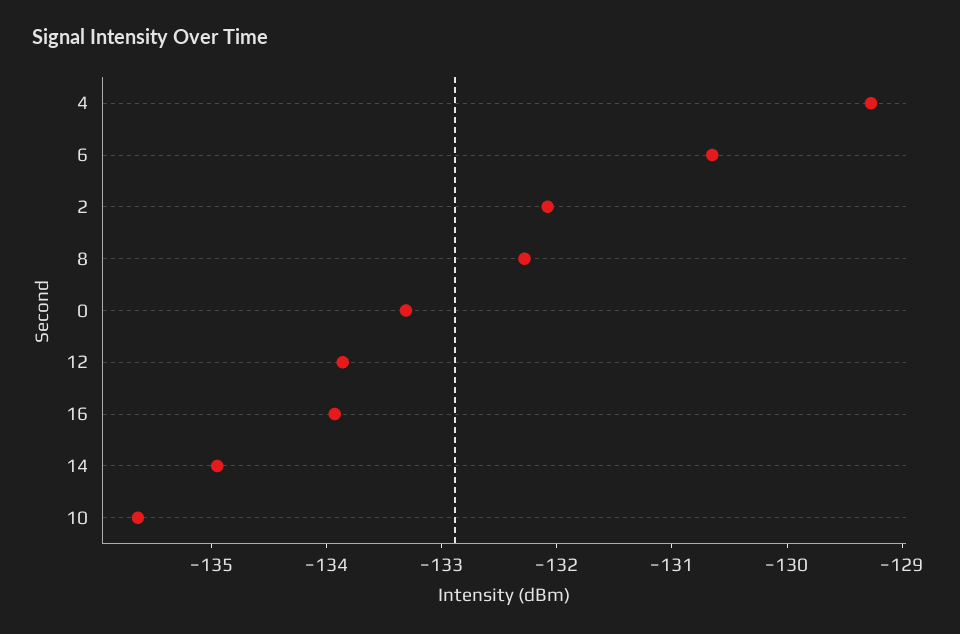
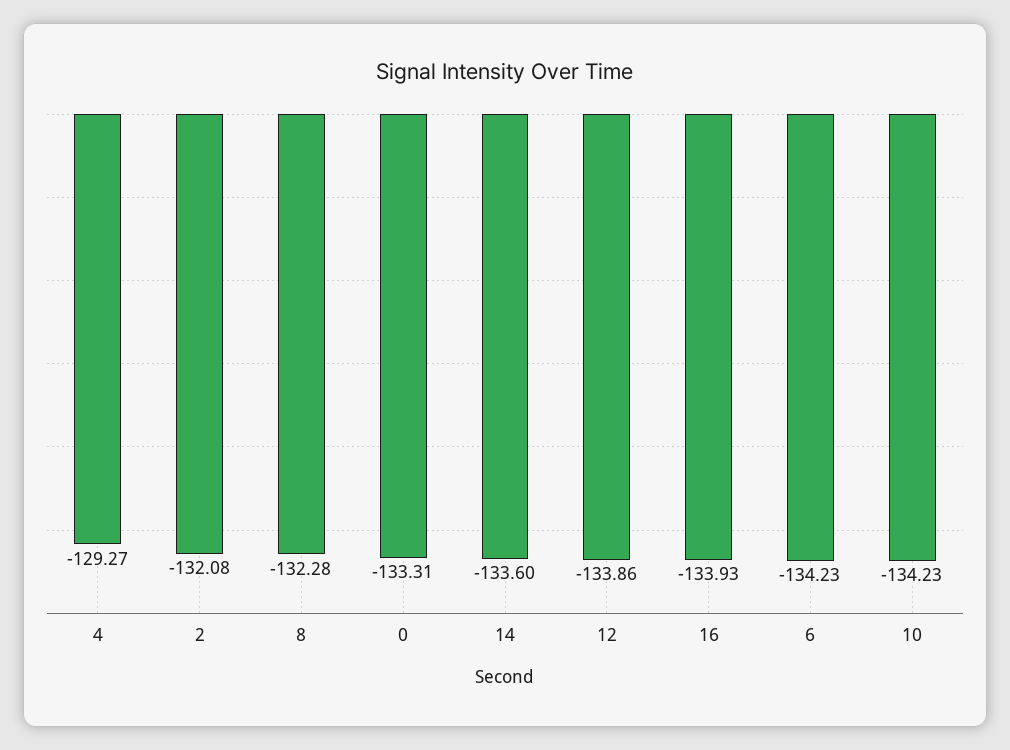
  {
    "4": -129.27,
-   "6": -130.6,
+   "6": -134.23,
    "2": -132.08,
    "8": -132.28,
    "0": -133.31,
    "12": -133.86,
    "16": -133.93,
-   "14": -135,
+   "14": -133.6,
-   "10": -135.6
+   "10": -134.23
  }

